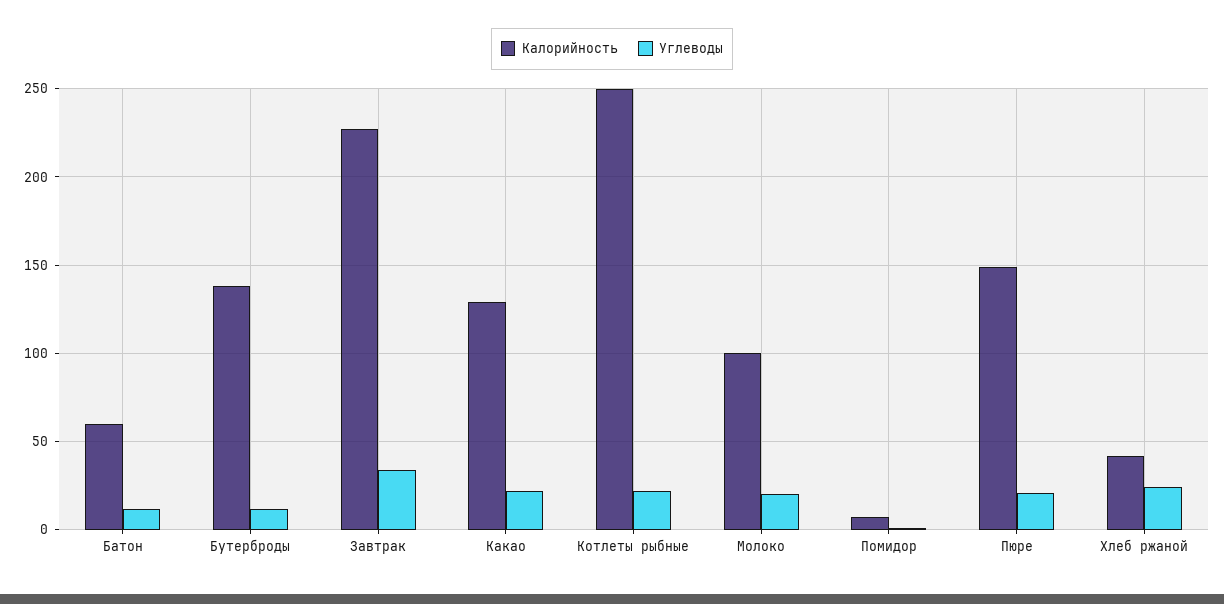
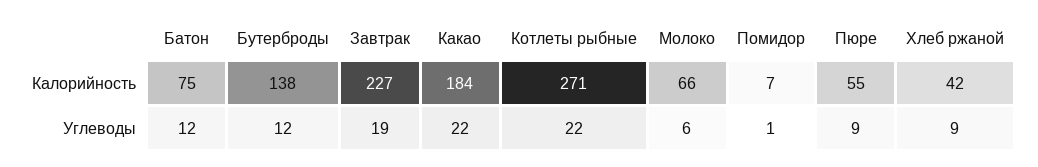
  {
    "Калорийность": {
-     "Батон": 60,
+     "Батон": 75,
      "Бутерброды": 138,
      "Завтрак": 227,
-     "Какао": 130,
+     "Какао": 184,
-     "Котлеты рыбные": 250,
+     "Котлеты рыбные": 271,
-     "Молоко": 100,
+     "Молоко": 66,
      "Помидор": 7,
-     "Пюре": 150,
+     "Пюре": 55,
      "Хлеб ржаной": 42
    },
    "Углеводы": {
      "Батон": 12,
      "Бутерброды": 12,
-     "Завтрак": 35,
+     "Завтрак": 19,
      "Какао": 22,
      "Котлеты рыбные": 22,
-     "Молоко": 20,
+     "Молоко": 6,
      "Помидор": 1,
-     "Пюре": 20,
+     "Пюре": 9,
-     "Хлеб ржаной": 25
+     "Хлеб ржаной": 9
    }
  }

